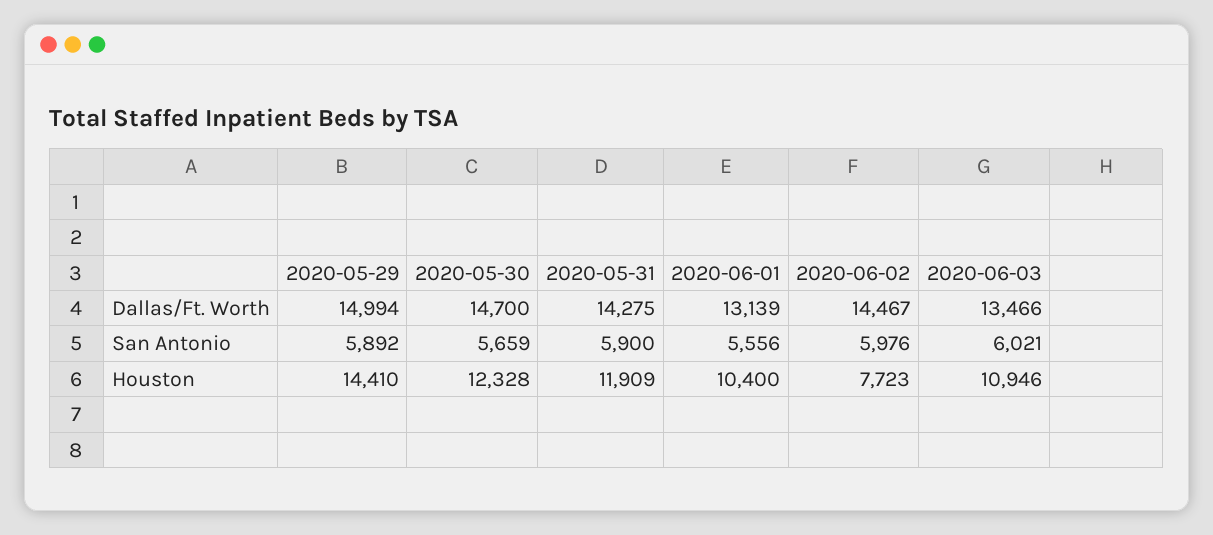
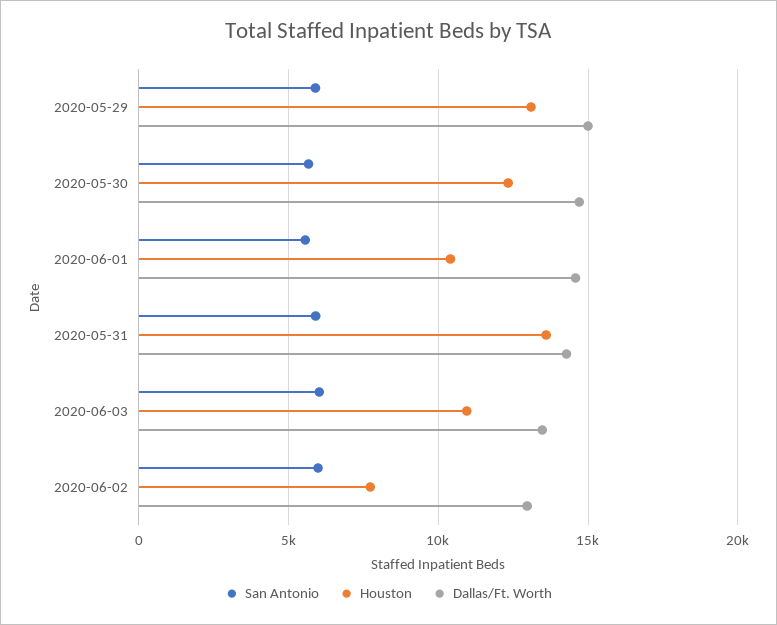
  {
    "Dallas/Ft. Worth": {
      "2020-05-29": 14994,
      "2020-05-30": 14700,
      "2020-05-31": 14275,
-     "2020-06-01": 13139,
+     "2020-06-01": 14500,
-     "2020-06-02": 14467,
+     "2020-06-02": 13000,
      "2020-06-03": 13466
    },
    "San Antonio": {
      "2020-05-29": 5892,
      "2020-05-30": 5659,
      "2020-05-31": 5900,
      "2020-06-01": 5556,
      "2020-06-02": 5976,
      "2020-06-03": 6021
    },
    "Houston": {
-     "2020-05-29": 14410,
+     "2020-05-29": 13000,
      "2020-05-30": 12328,
-     "2020-05-31": 11909,
+     "2020-05-31": 13500,
      "2020-06-01": 10400,
      "2020-06-02": 7723,
      "2020-06-03": 10946
    }
  }

